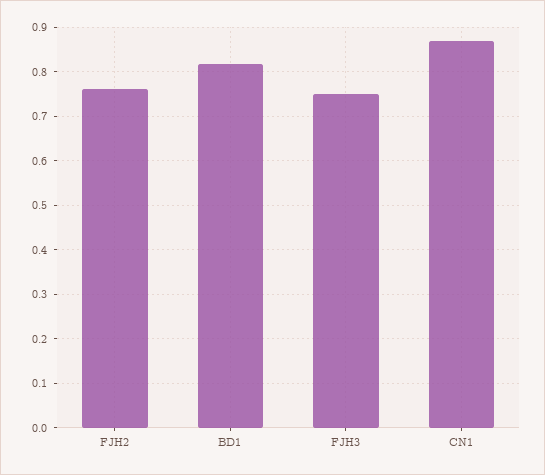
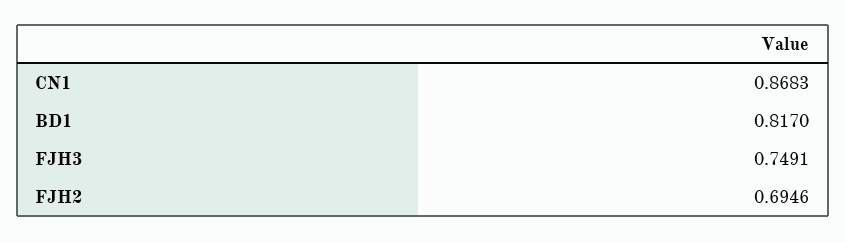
  {
-   "FJH2": 0.76,
+   "FJH2": 0.6946,
    "BD1": 0.817,
    "FJH3": 0.7491,
    "CN1": 0.8683
  }

